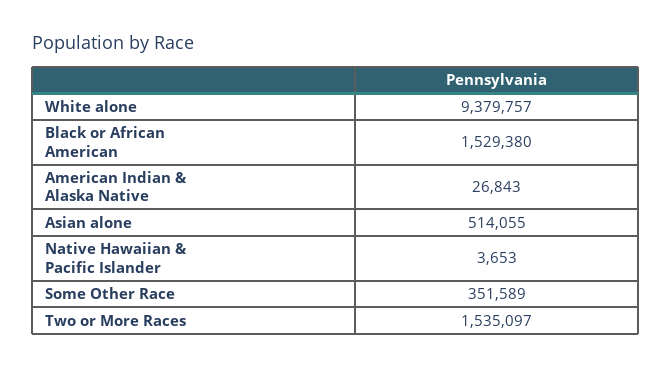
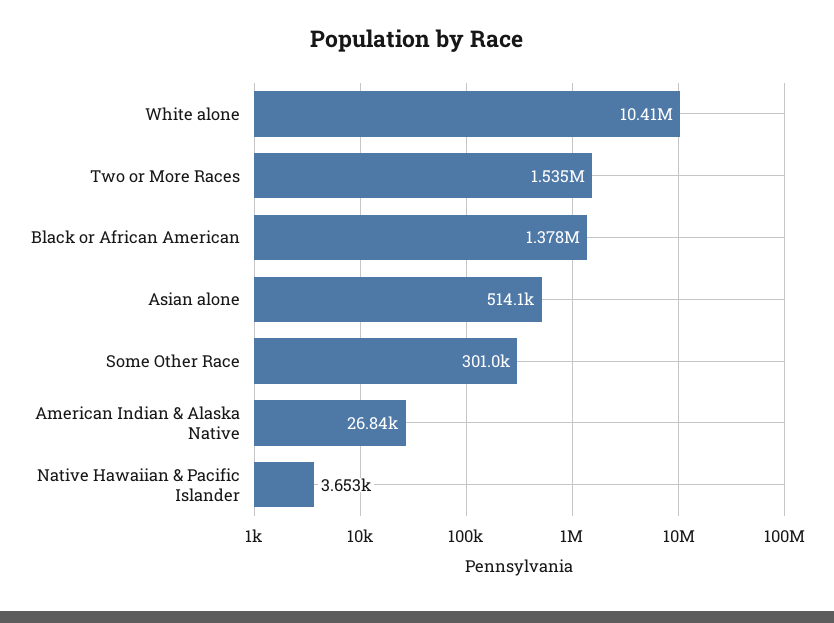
  {
-   "White alone": 9379757,
+   "White alone": 10410000,
-   "Black or African American": 1529380,
+   "Black or African American": 1378000,
    "American Indian & Alaska Native": 26843,
    "Asian alone": 514055,
    "Native Hawaiian & Pacific Islander": 3653,
-   "Some Other Race": 351589,
+   "Some Other Race": 301000,
    "Two or More Races": 1535097
  }

